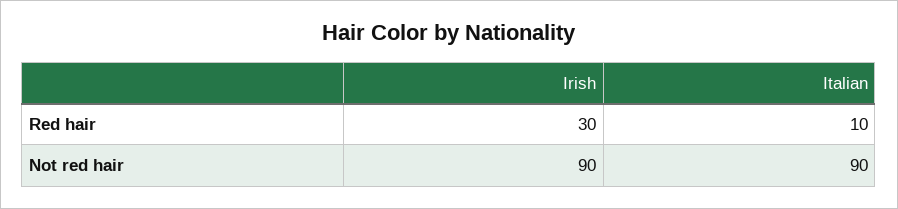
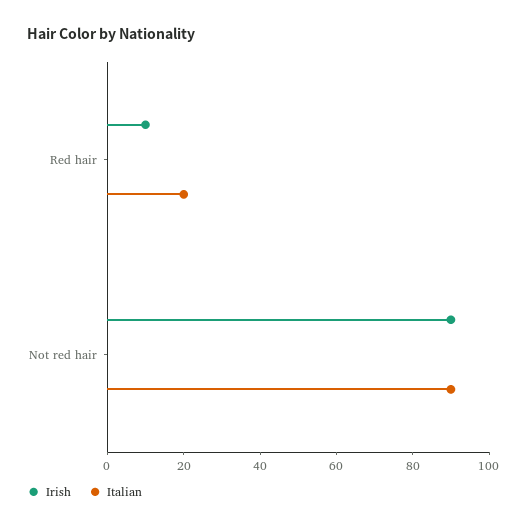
  {
    "Irish": {
-     "Red hair": 30,
+     "Red hair": 10,
      "Not red hair": 90
    },
    "Italian": {
-     "Red hair": 10,
+     "Red hair": 20,
      "Not red hair": 90
    }
  }

